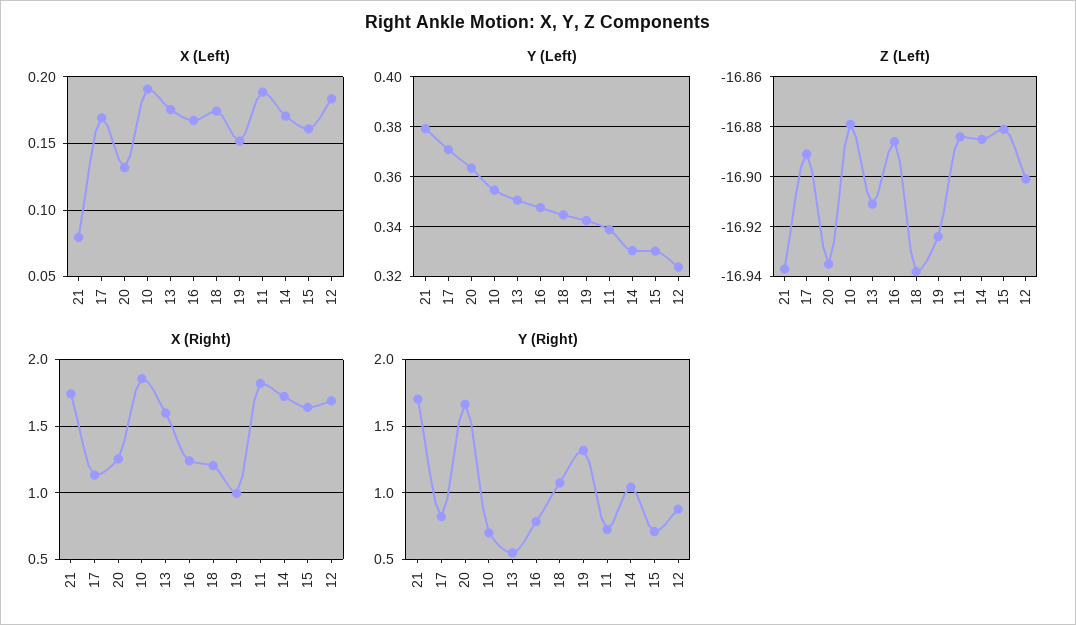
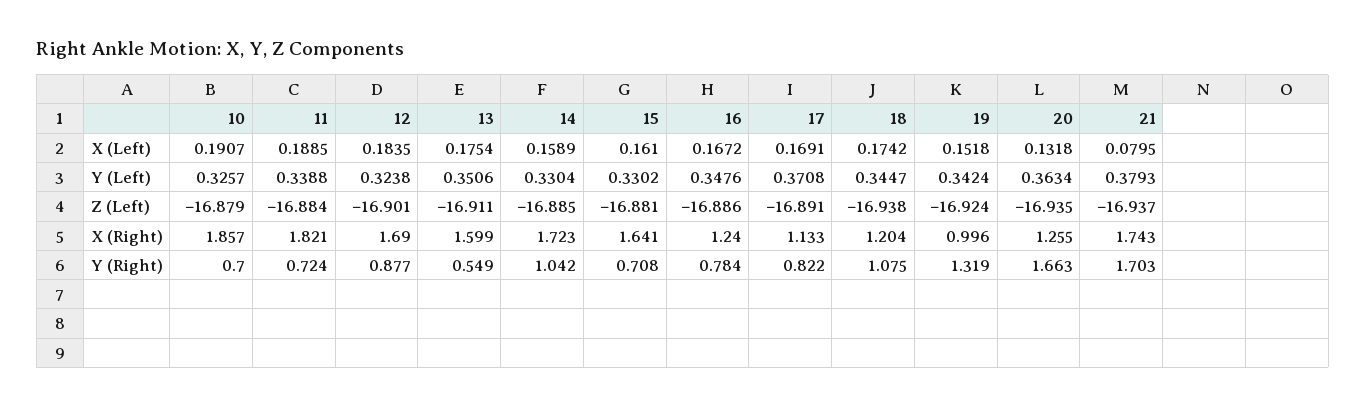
  {
    "X (Left)": {
      "21": 0.0795,
      "17": 0.1691,
      "20": 0.1318,
      "10": 0.1907,
      "13": 0.1754,
      "16": 0.1672,
      "18": 0.1742,
      "19": 0.1518,
      "11": 0.1885,
-     "14": 0.17,
+     "14": 0.1589,
      "15": 0.161,
      "12": 0.1835
    },
    "Y (Left)": {
      "21": 0.3793,
      "17": 0.3708,
      "20": 0.3634,
-     "10": 0.355,
+     "10": 0.3257,
      "13": 0.3506,
      "16": 0.3476,
      "18": 0.3447,
      "19": 0.3424,
      "11": 0.3388,
      "14": 0.3304,
      "15": 0.3302,
      "12": 0.3238
    },
    "Z (Left)": {
      "21": -16.937,
      "17": -16.891,
      "20": -16.935,
      "10": -16.879,
      "13": -16.911,
      "16": -16.886,
      "18": -16.938,
      "19": -16.924,
      "11": -16.884,
      "14": -16.885,
      "15": -16.881,
      "12": -16.901
    },
    "X (Right)": {
      "21": 1.743,
      "17": 1.133,
      "20": 1.255,
      "10": 1.857,
      "13": 1.599,
      "16": 1.24,
      "18": 1.204,
      "19": 0.996,
      "11": 1.821,
      "14": 1.723,
      "15": 1.641,
      "12": 1.69
    },
    "Y (Right)": {
      "21": 1.703,
      "17": 0.822,
      "20": 1.663,
      "10": 0.7,
      "13": 0.549,
      "16": 0.784,
      "18": 1.075,
      "19": 1.319,
      "11": 0.724,
      "14": 1.042,
      "15": 0.708,
      "12": 0.877
    }
  }

